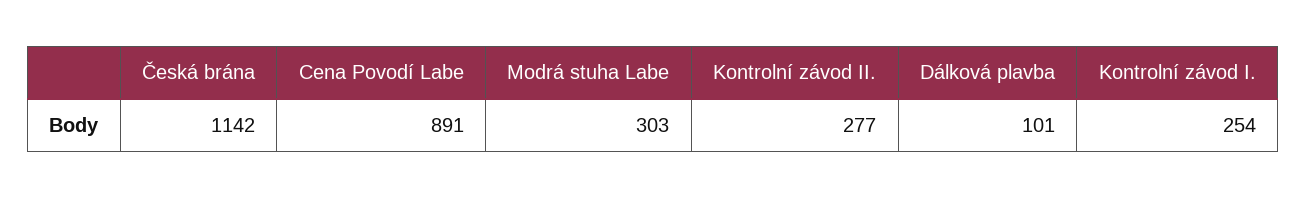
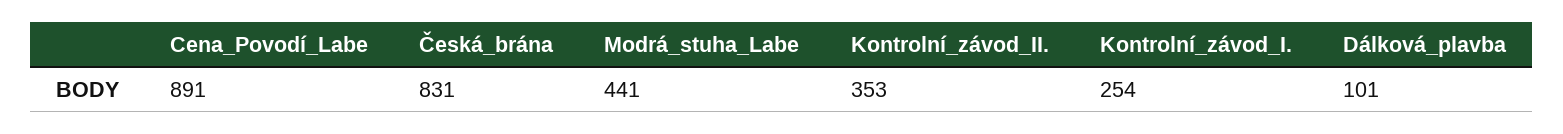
  {
-   "Česká brána": 1142,
+   "Česká brána": 831,
    "Cena Povodí Labe": 891,
-   "Modrá stuha Labe": 303,
+   "Modrá stuha Labe": 441,
-   "Kontrolní závod II.": 277,
+   "Kontrolní závod II.": 353,
    "Dálková plavba": 101,
    "Kontrolní závod I.": 254
  }

